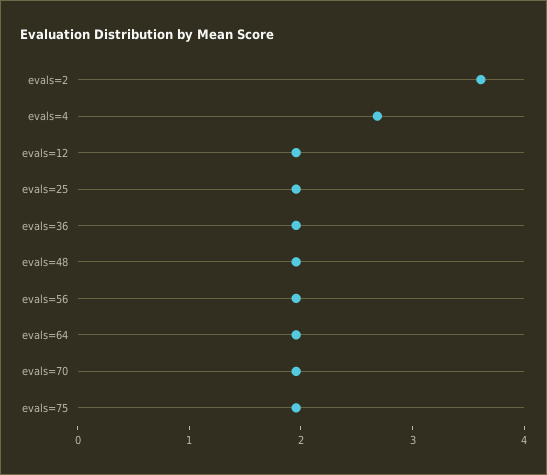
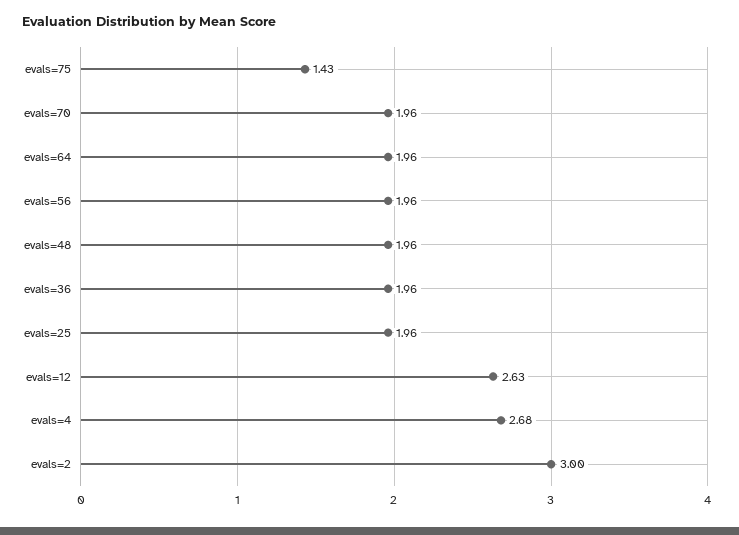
  {
-   "evals=2": 3.6,
+   "evals=2": 3,
    "evals=4": 2.68,
-   "evals=12": 2,
+   "evals=12": 2.63,
    "evals=25": 1.96,
    "evals=36": 1.96,
    "evals=48": 1.96,
    "evals=56": 1.96,
    "evals=64": 1.96,
    "evals=70": 1.96,
-   "evals=75": 2
+   "evals=75": 1.43
  }

